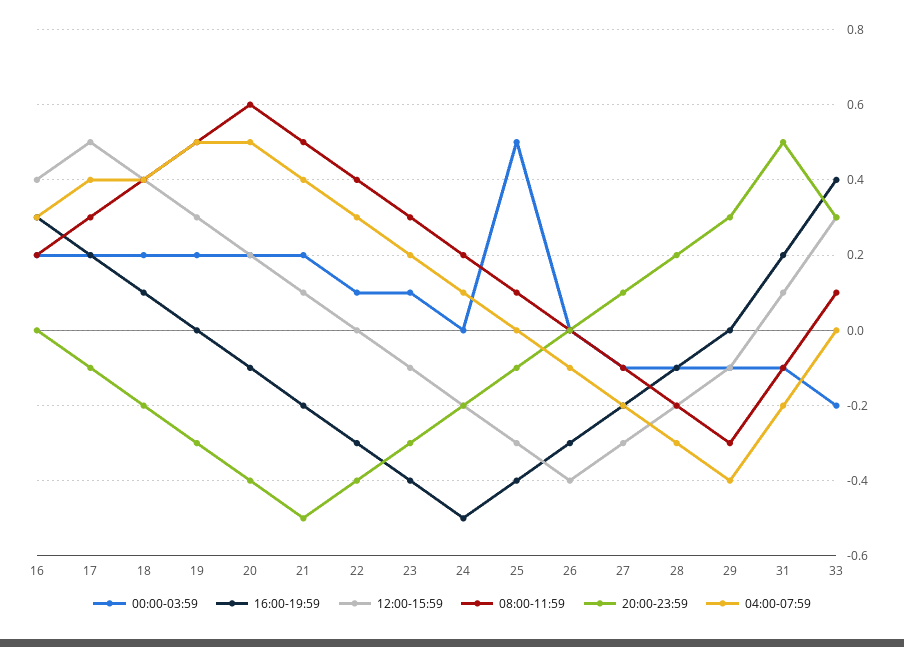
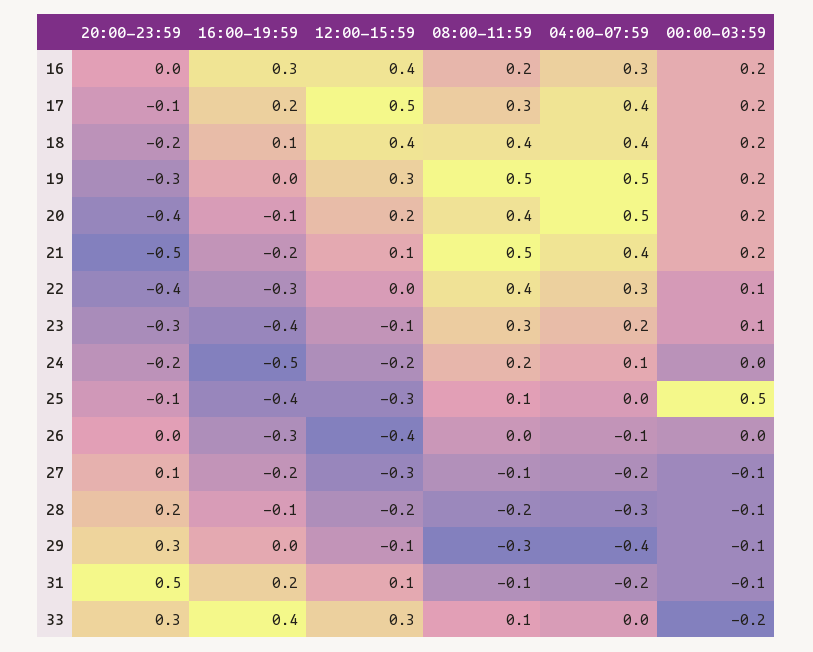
  {
    "00:00-03:59": {
      "16": 0.2,
      "17": 0.2,
      "18": 0.2,
      "19": 0.2,
      "20": 0.2,
      "21": 0.2,
      "22": 0.1,
      "23": 0.1,
      "24": 0,
      "25": 0.5,
      "26": 0,
      "27": -0.1,
      "28": -0.1,
      "29": -0.1,
      "31": -0.1,
      "33": -0.2
    },
    "16:00-19:59": {
      "16": 0.3,
      "17": 0.2,
      "18": 0.1,
      "19": 0,
      "20": -0.1,
      "21": -0.2,
      "22": -0.3,
      "23": -0.4,
      "24": -0.5,
      "25": -0.4,
      "26": -0.3,
      "27": -0.2,
      "28": -0.1,
      "29": 0,
      "31": 0.2,
      "33": 0.4
    },
    "12:00-15:59": {
      "16": 0.4,
      "17": 0.5,
      "18": 0.4,
      "19": 0.3,
      "20": 0.2,
      "21": 0.1,
      "22": 0,
      "23": -0.1,
      "24": -0.2,
      "25": -0.3,
      "26": -0.4,
      "27": -0.3,
      "28": -0.2,
      "29": -0.1,
      "31": 0.1,
      "33": 0.3
    },
    "08:00-11:59": {
      "16": 0.2,
      "17": 0.3,
      "18": 0.4,
      "19": 0.5,
-     "20": 0.6,
+     "20": 0.4,
      "21": 0.5,
      "22": 0.4,
      "23": 0.3,
      "24": 0.2,
      "25": 0.1,
      "26": 0,
      "27": -0.1,
      "28": -0.2,
      "29": -0.3,
      "31": -0.1,
      "33": 0.1
    },
    "20:00-23:59": {
      "16": 0,
      "17": -0.1,
      "18": -0.2,
      "19": -0.3,
      "20": -0.4,
      "21": -0.5,
      "22": -0.4,
      "23": -0.3,
      "24": -0.2,
      "25": -0.1,
      "26": 0,
      "27": 0.1,
      "28": 0.2,
      "29": 0.3,
      "31": 0.5,
      "33": 0.3
    },
    "04:00-07:59": {
      "16": 0.3,
      "17": 0.4,
      "18": 0.4,
      "19": 0.5,
      "20": 0.5,
      "21": 0.4,
      "22": 0.3,
      "23": 0.2,
      "24": 0.1,
      "25": 0,
      "26": -0.1,
      "27": -0.2,
      "28": -0.3,
      "29": -0.4,
      "31": -0.2,
      "33": 0
    }
  }

